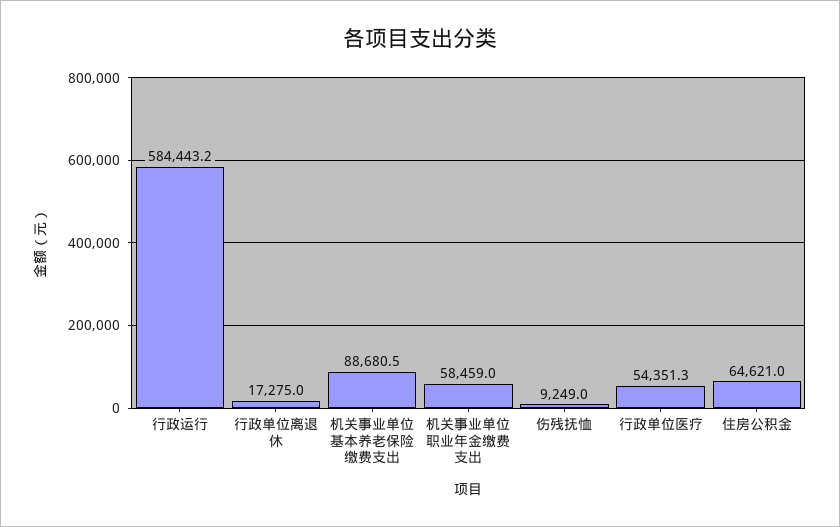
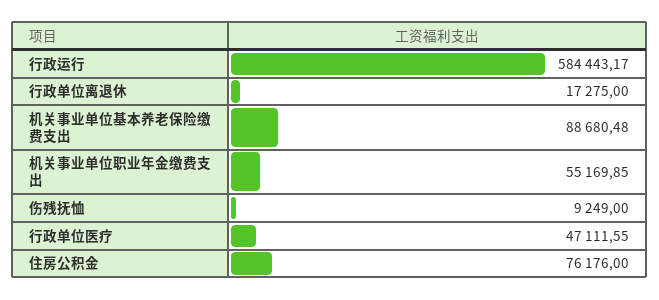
  {
    "行政运行": 584443.17,
    "行政单位离退休": 17275,
    "机关事业单位基本养老保险缴费支出": 88680.48,
-   "机关事业单位职业年金缴费支出": 58459,
+   "机关事业单位职业年金缴费支出": 55169.85,
    "伤残抚恤": 9249,
-   "行政单位医疗": 54351.3,
+   "行政单位医疗": 47111.55,
-   "住房公积金": 64621
+   "住房公积金": 76176
  }

